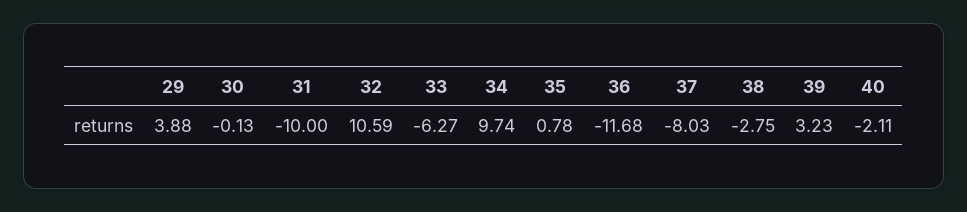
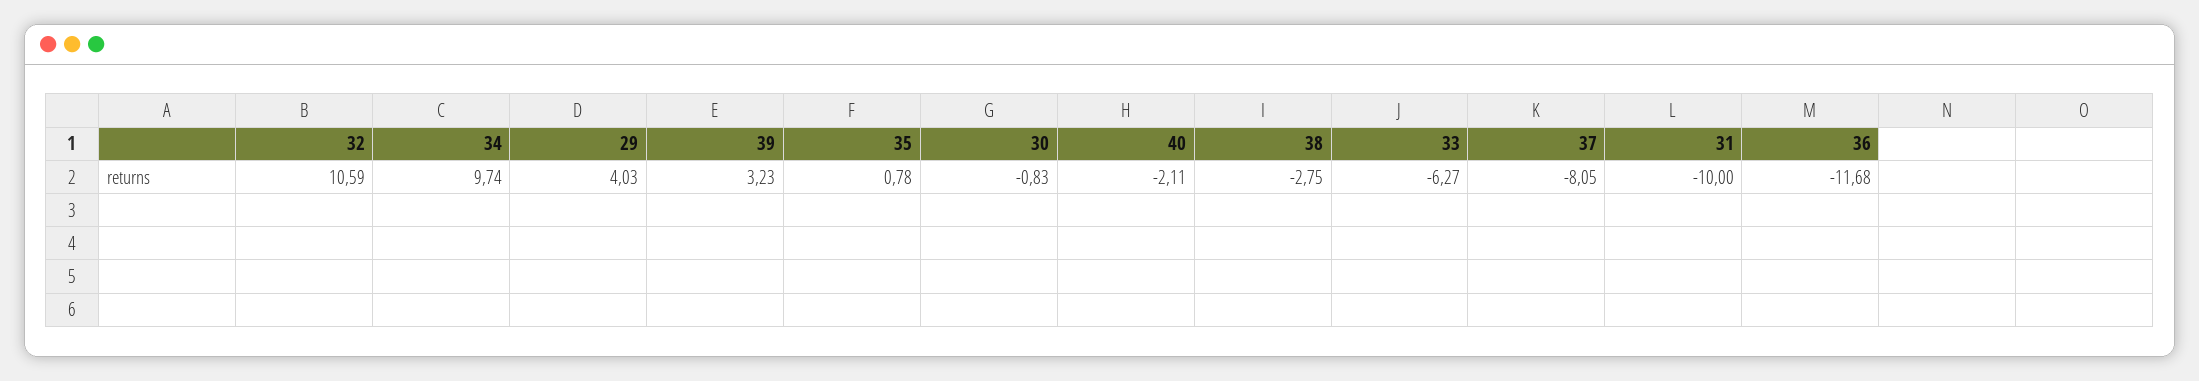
  {
-   "29": 3.88,
+   "29": 4.03,
-   "30": -0.13,
+   "30": -0.83,
    "31": -10,
    "32": 10.59,
    "33": -6.27,
    "34": 9.74,
    "35": 0.78,
    "36": -11.68,
-   "37": -8.03,
+   "37": -8.05,
    "38": -2.75,
    "39": 3.23,
    "40": -2.11
  }

